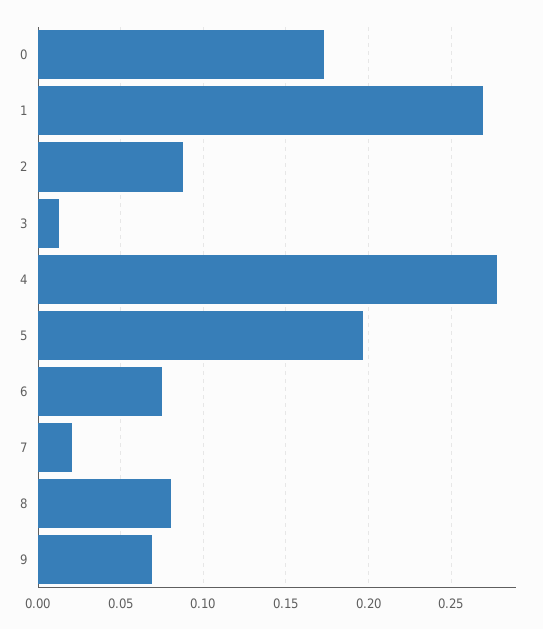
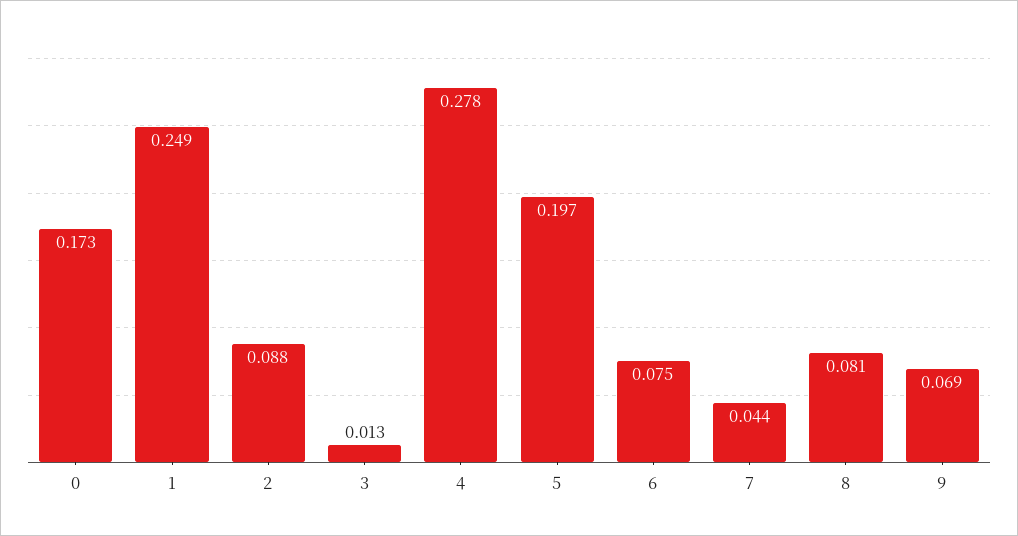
  {
    "0": 0.173,
-   "1": 0.27,
+   "1": 0.249,
    "2": 0.088,
    "3": 0.013,
    "4": 0.278,
    "5": 0.197,
    "6": 0.075,
-   "7": 0.02,
+   "7": 0.044,
    "8": 0.081,
    "9": 0.069
  }

